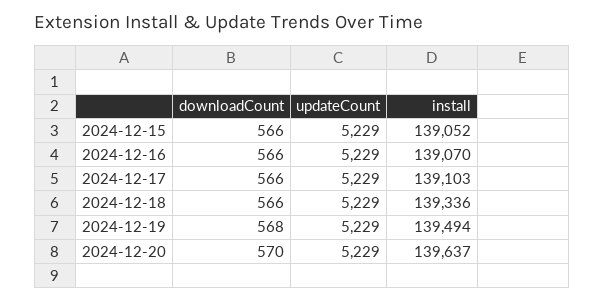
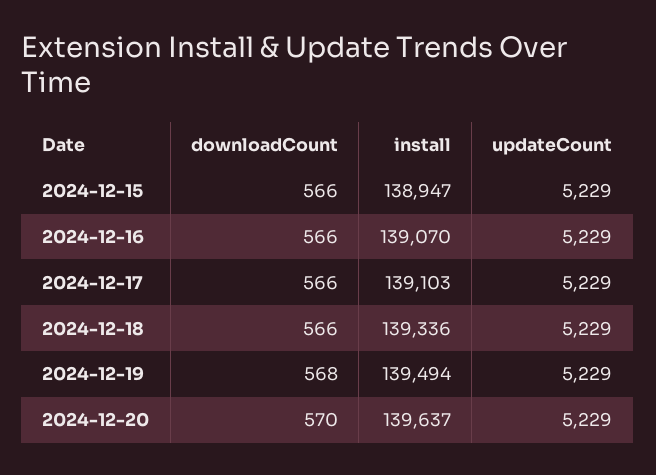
  {
    "downloadCount": {
      "2024-12-15": 566,
      "2024-12-16": 566,
      "2024-12-17": 566,
      "2024-12-18": 566,
      "2024-12-19": 568,
      "2024-12-20": 570
    },
    "updateCount": {
      "2024-12-15": 5229,
      "2024-12-16": 5229,
      "2024-12-17": 5229,
      "2024-12-18": 5229,
      "2024-12-19": 5229,
      "2024-12-20": 5229
    },
    "install": {
-     "2024-12-15": 139052,
+     "2024-12-15": 138947,
      "2024-12-16": 139070,
      "2024-12-17": 139103,
      "2024-12-18": 139336,
      "2024-12-19": 139494,
      "2024-12-20": 139637
    }
  }

